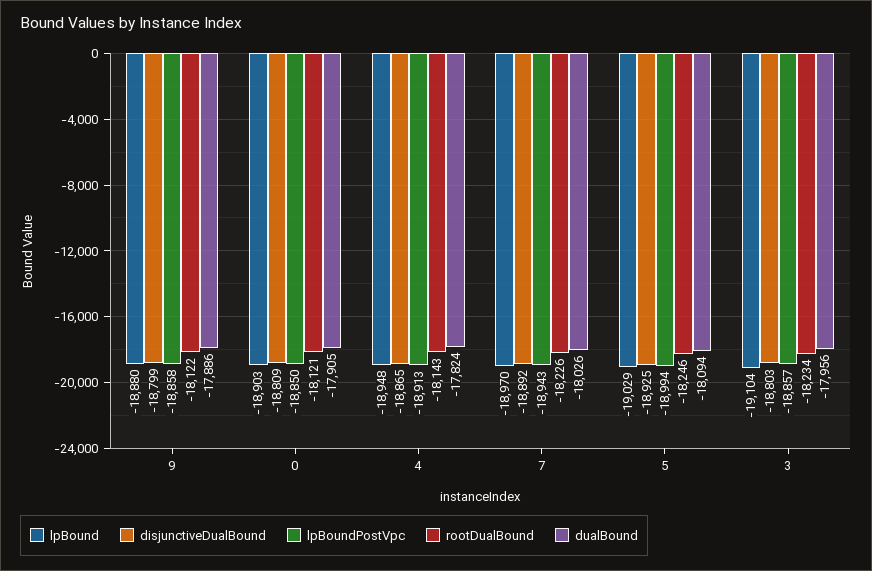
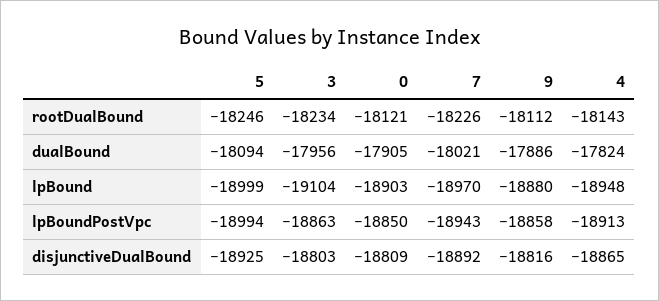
  {
    "lpBound": {
      "9": -18880,
      "0": -18903,
      "4": -18948,
      "7": -18970,
-     "5": -19029,
+     "5": -18999,
      "3": -19104
    },
    "disjunctiveDualBound": {
-     "9": -18799,
+     "9": -18816,
      "0": -18809,
      "4": -18865,
      "7": -18892,
      "5": -18925,
      "3": -18803
    },
    "lpBoundPostVpc": {
      "9": -18858,
      "0": -18850,
      "4": -18913,
      "7": -18943,
      "5": -18994,
-     "3": -18857
+     "3": -18863
    },
    "rootDualBound": {
-     "9": -18122,
+     "9": -18112,
      "0": -18121,
      "4": -18143,
      "7": -18226,
      "5": -18246,
      "3": -18234
    },
    "dualBound": {
      "9": -17886,
      "0": -17905,
      "4": -17824,
-     "7": -18026,
+     "7": -18021,
      "5": -18094,
      "3": -17956
    }
  }

